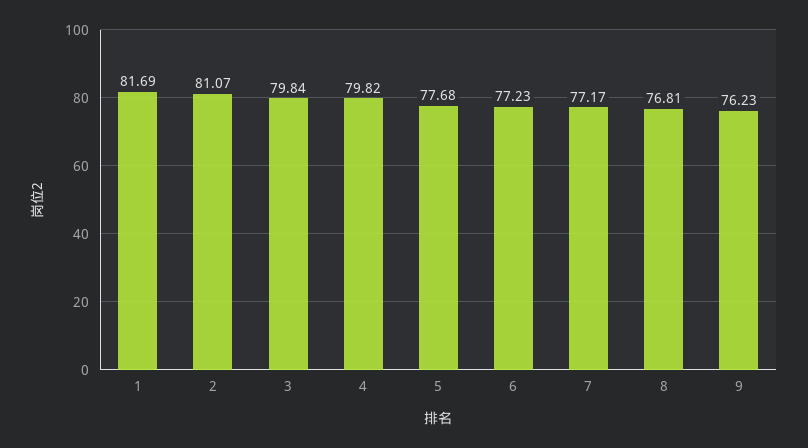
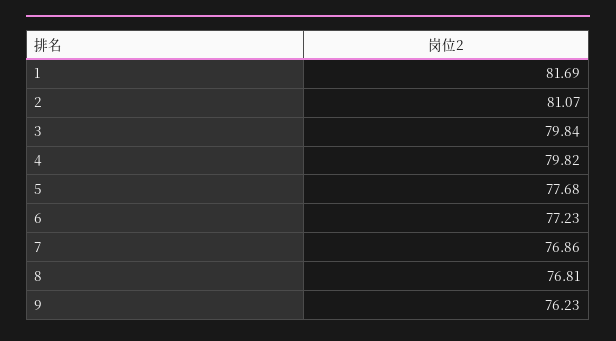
  {
    "1": 81.69,
    "2": 81.07,
    "3": 79.84,
    "4": 79.82,
    "5": 77.68,
    "6": 77.23,
-   "7": 77.17,
+   "7": 76.86,
    "8": 76.81,
    "9": 76.23
  }

